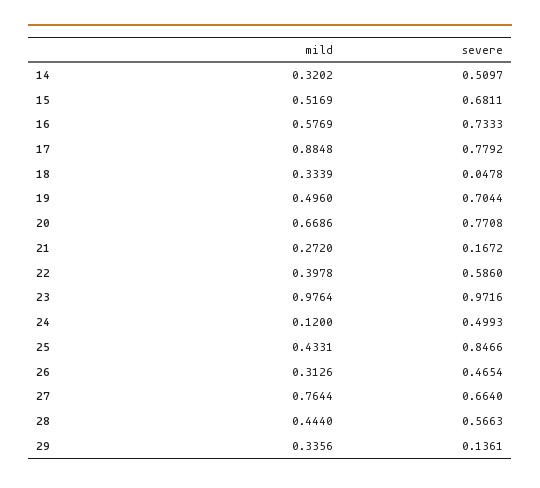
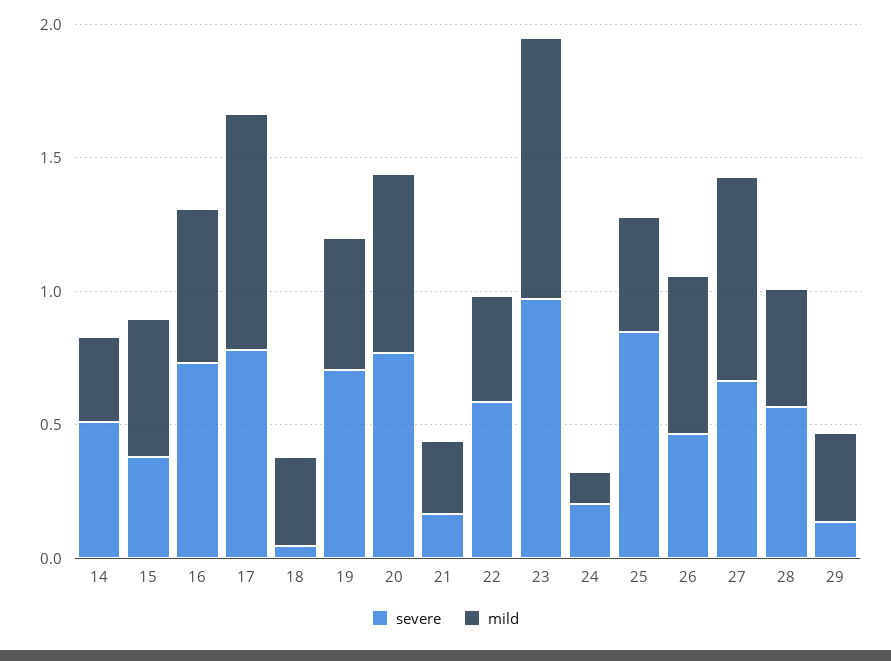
  {
    "mild": {
      "14": 0.3202,
      "15": 0.5169,
      "16": 0.5769,
      "17": 0.8848,
      "18": 0.3339,
      "19": 0.496,
      "20": 0.6686,
      "21": 0.272,
      "22": 0.3978,
      "23": 0.9764,
      "24": 0.12,
      "25": 0.4331,
-     "26": 0.3126,
+     "26": 0.6,
      "27": 0.7644,
      "28": 0.444,
      "29": 0.3356
    },
    "severe": {
      "14": 0.5097,
-     "15": 0.6811,
+     "15": 0.4,
      "16": 0.7333,
      "17": 0.7792,
      "18": 0.0478,
      "19": 0.7044,
      "20": 0.7708,
      "21": 0.1672,
      "22": 0.586,
      "23": 0.9716,
-     "24": 0.4993,
+     "24": 0.2,
      "25": 0.8466,
      "26": 0.4654,
      "27": 0.664,
      "28": 0.5663,
      "29": 0.1361
    }
  }

